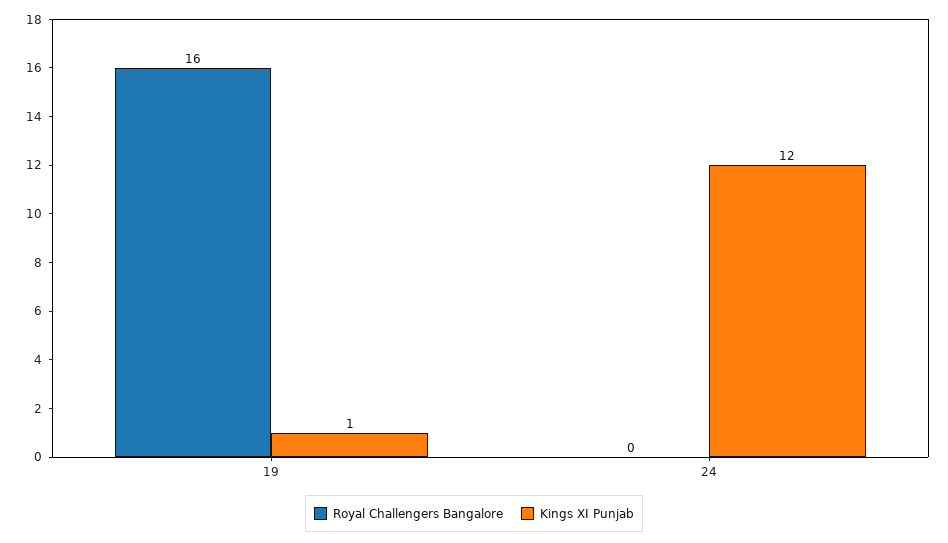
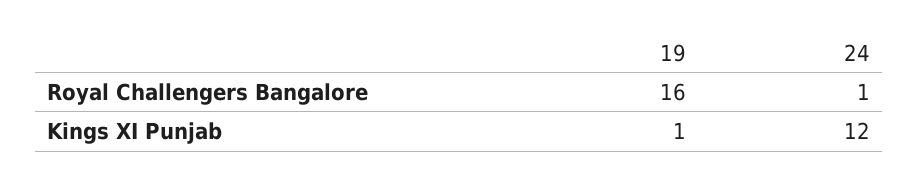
  {
    "Royal Challengers Bangalore": {
      "19": 16,
-     "24": 0
+     "24": 1
    },
    "Kings XI Punjab": {
      "19": 1,
      "24": 12
    }
  }

